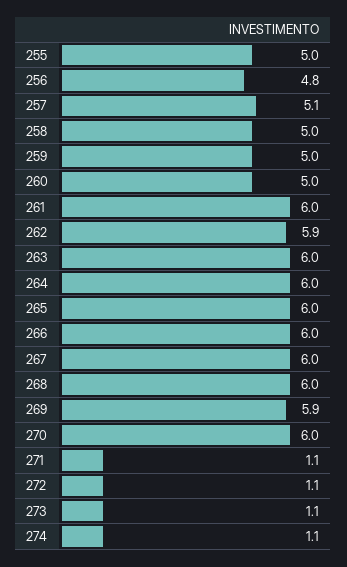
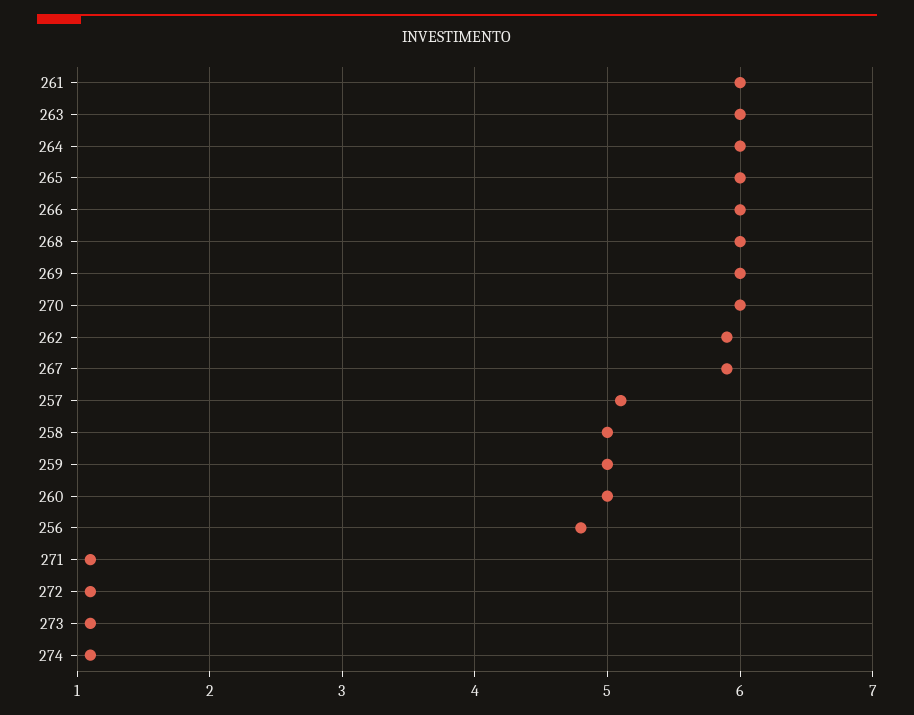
  {
-   "255": 5,
    "256": 4.8,
    "257": 5.1,
    "258": 5,
    "259": 5,
    "260": 5,
    "261": 6,
    "262": 5.9,
    "263": 6,
    "264": 6,
    "265": 6,
    "266": 6,
-   "267": 6,
+   "267": 5.9,
    "268": 6,
-   "269": 5.9,
+   "269": 6,
    "270": 6,
    "271": 1.1,
    "272": 1.1,
    "273": 1.1,
    "274": 1.1
  }

